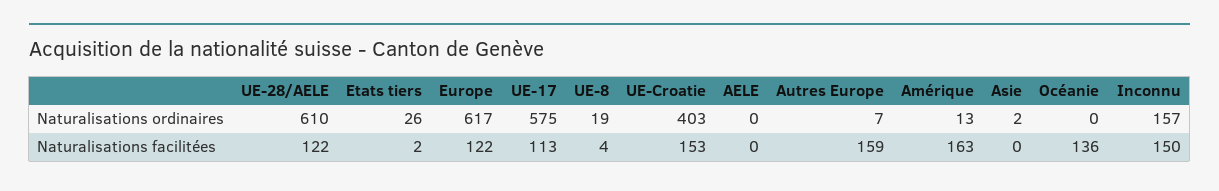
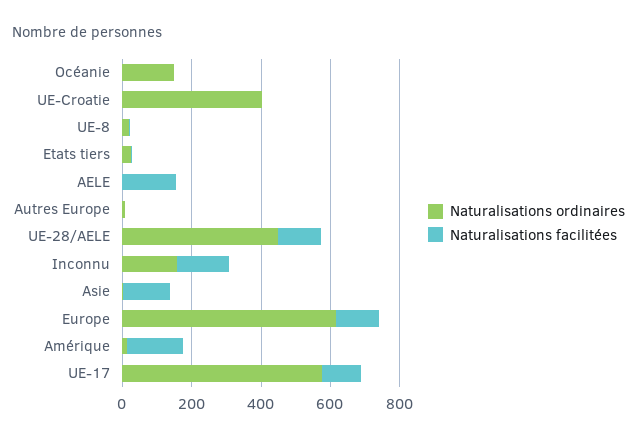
  {
    "Naturalisations ordinaires": {
-     "UE-28/AELE": 610,
+     "UE-28/AELE": 450,
      "Etats tiers": 26,
      "Europe": 617,
      "UE-17": 575,
      "UE-8": 19,
      "UE-Croatie": 403,
      "AELE": 0,
      "Autres Europe": 7,
      "Amérique": 13,
      "Asie": 2,
-     "Océanie": 0,
+     "Océanie": 150,
      "Inconnu": 157
    },
    "Naturalisations facilitées": {
      "UE-28/AELE": 122,
      "Etats tiers": 2,
      "Europe": 122,
      "UE-17": 113,
      "UE-8": 4,
-     "UE-Croatie": 153,
+     "UE-Croatie": 0,
-     "AELE": 0,
+     "AELE": 150,
-     "Autres Europe": 159,
+     "Autres Europe": 0,
      "Amérique": 163,
-     "Asie": 0,
+     "Asie": 150,
-     "Océanie": 136,
+     "Océanie": 0,
      "Inconnu": 150
    }
  }

